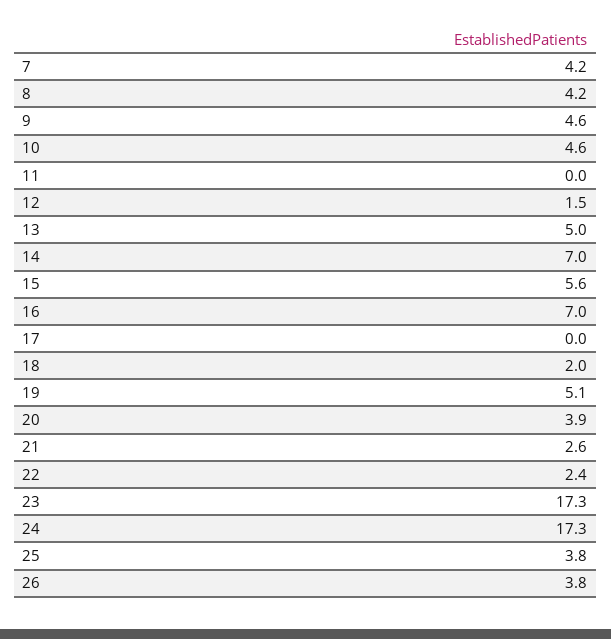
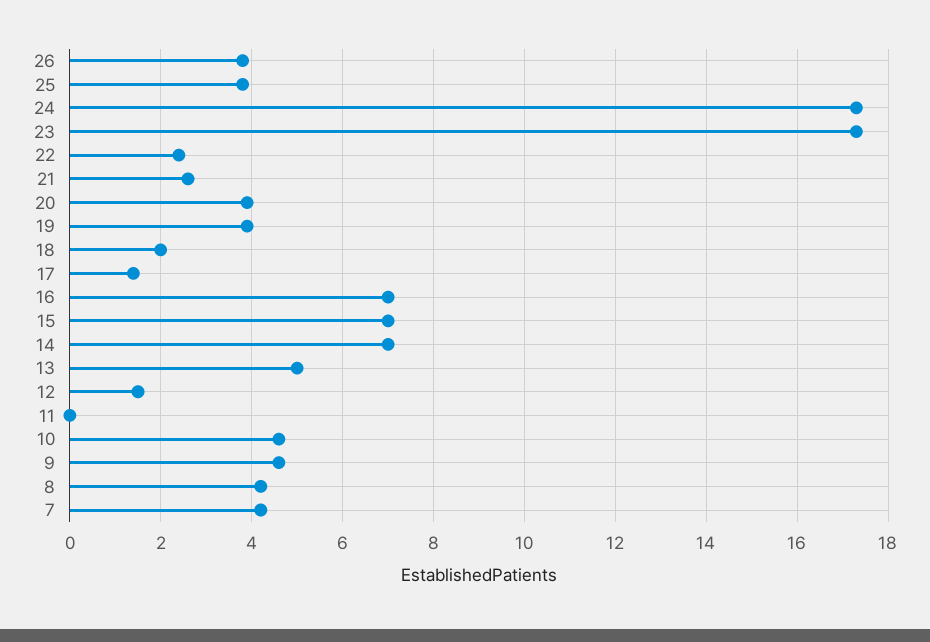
  {
    "7": 4.2,
    "8": 4.2,
    "9": 4.6,
    "10": 4.6,
    "11": 0,
    "12": 1.5,
    "13": 5,
    "14": 7,
-   "15": 5.6,
+   "15": 7,
    "16": 7,
-   "17": 0,
+   "17": 1.5,
    "18": 2,
-   "19": 5.1,
+   "19": 4,
    "20": 3.9,
    "21": 2.6,
    "22": 2.4,
    "23": 17.3,
    "24": 17.3,
    "25": 3.8,
    "26": 3.8
  }

